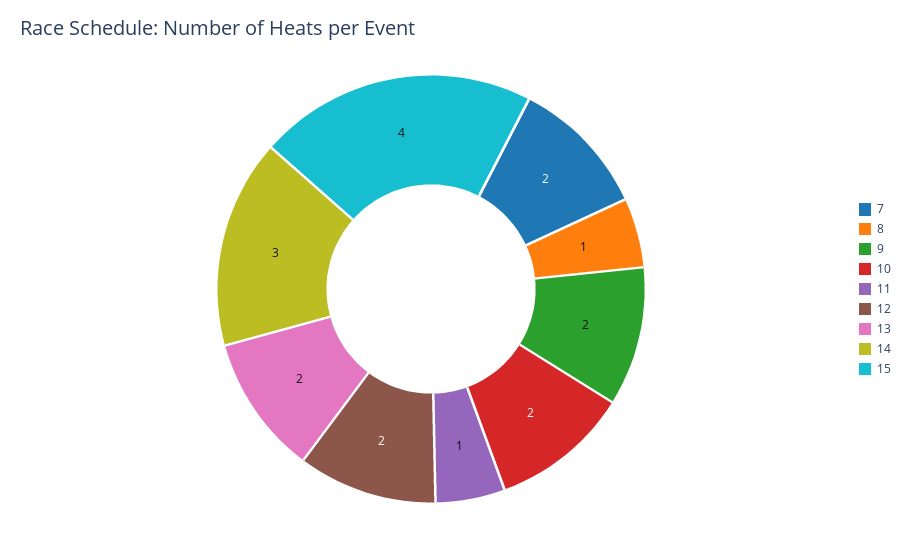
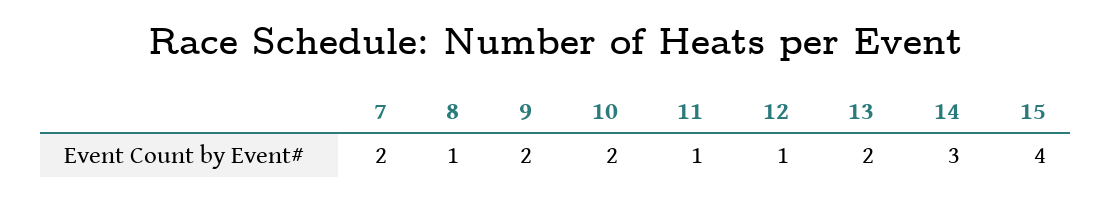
  {
    "7": 2,
    "8": 1,
    "9": 2,
    "10": 2,
    "11": 1,
-   "12": 2,
+   "12": 1,
    "13": 2,
    "14": 3,
    "15": 4
  }

